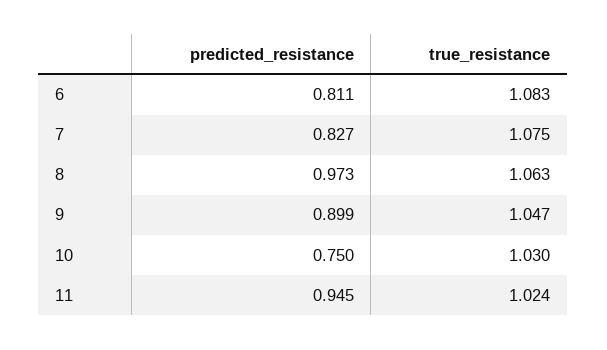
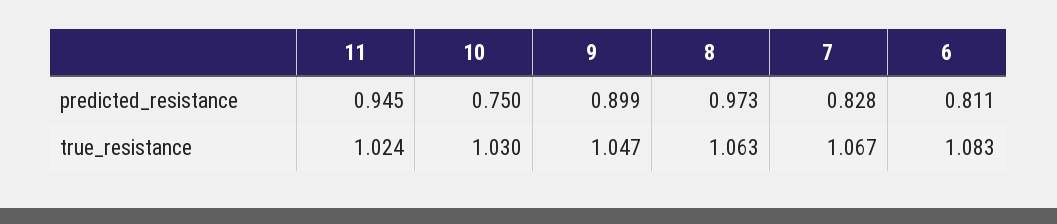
  {
    "predicted_resistance": {
      "6": 0.811,
-     "7": 0.827,
+     "7": 0.828,
      "8": 0.973,
      "9": 0.899,
      "10": 0.75,
      "11": 0.945
    },
    "true_resistance": {
      "6": 1.083,
-     "7": 1.075,
+     "7": 1.067,
      "8": 1.063,
      "9": 1.047,
      "10": 1.03,
      "11": 1.024
    }
  }

